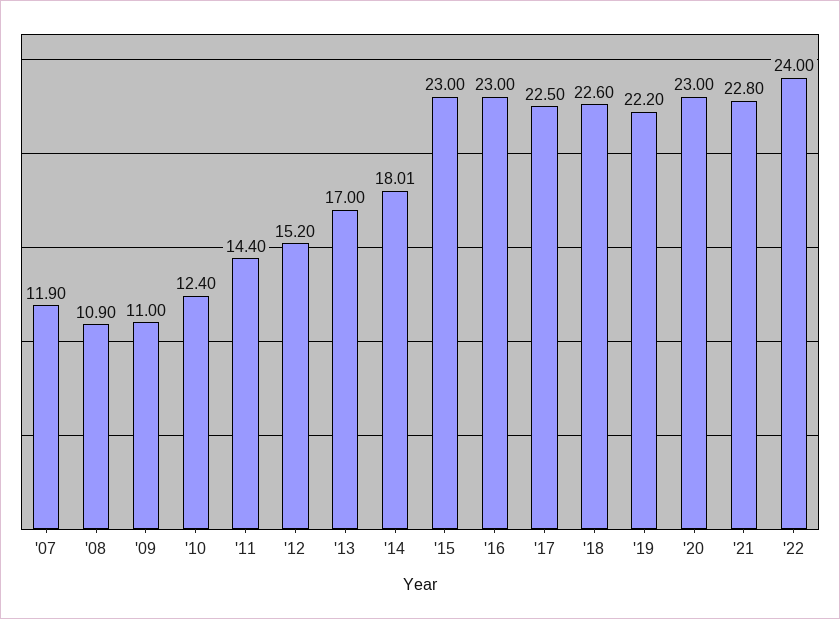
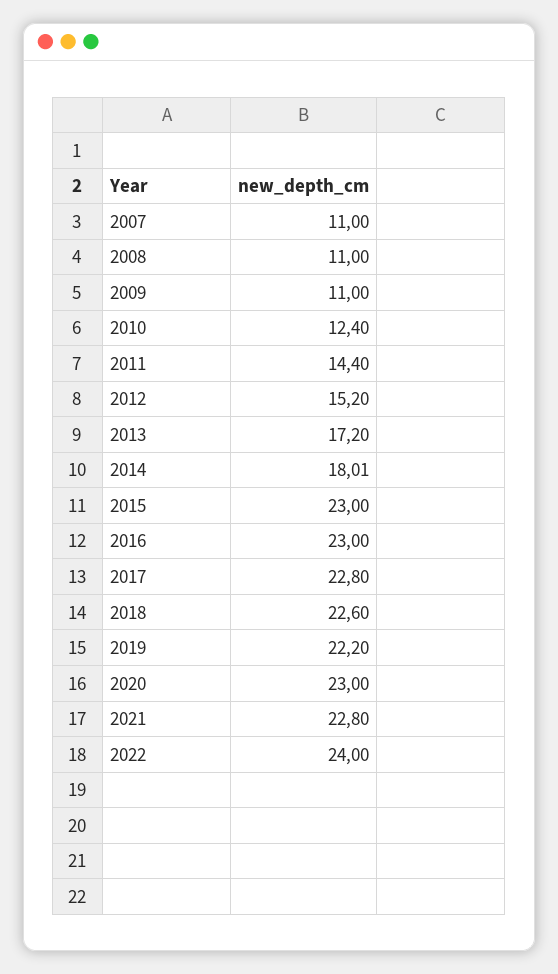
  {
-   "'07": 11.9,
+   "'07": 11,
-   "'08": 10.9,
+   "'08": 11,
    "'09": 11,
    "'10": 12.4,
    "'11": 14.4,
    "'12": 15.2,
-   "'13": 17,
+   "'13": 17.2,
    "'14": 18.01,
    "'15": 23,
    "'16": 23,
-   "'17": 22.5,
+   "'17": 22.8,
    "'18": 22.6,
    "'19": 22.2,
    "'20": 23,
    "'21": 22.8,
    "'22": 24
  }

